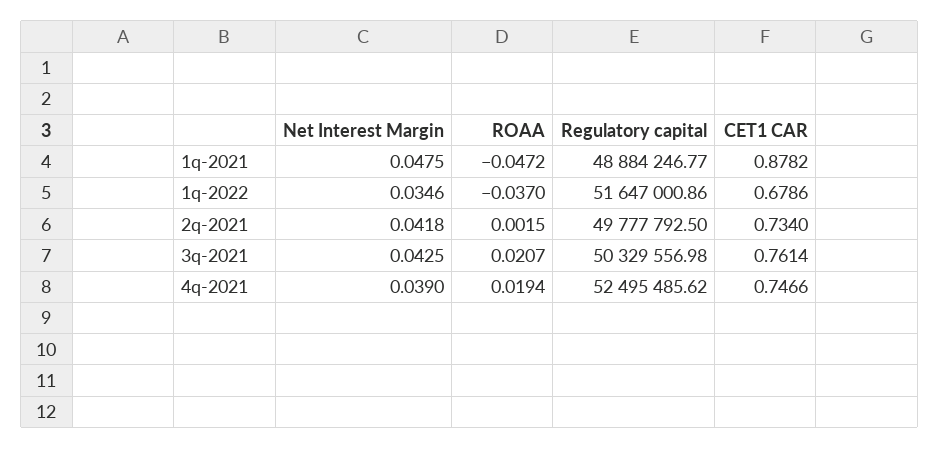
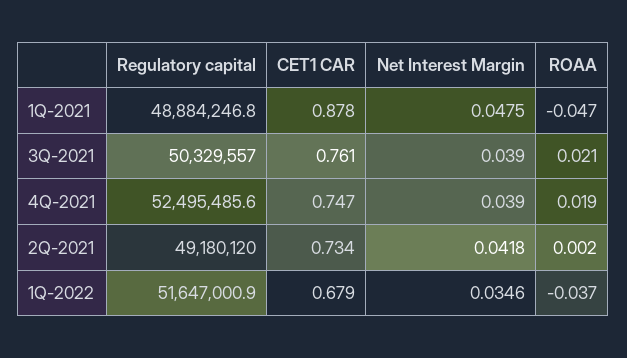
  {
    "Net Interest Margin": {
      "1q-2021": 0.0475,
      "1q-2022": 0.0346,
      "2q-2021": 0.0418,
-     "3q-2021": 0.0425,
+     "3q-2021": 0.039,
      "4q-2021": 0.039
    },
    "ROAA": {
      "1q-2021": -0.0472,
      "1q-2022": -0.037,
      "2q-2021": 0.0015,
      "3q-2021": 0.0207,
      "4q-2021": 0.0194
    },
    "Regulatory capital": {
      "1q-2021": 48884246.77,
      "1q-2022": 51647000.86,
-     "2q-2021": 49777792.5,
+     "2q-2021": 49180120,
      "3q-2021": 50329556.98,
      "4q-2021": 52495485.62
    },
    "CET1 CAR": {
      "1q-2021": 0.8782,
      "1q-2022": 0.6786,
      "2q-2021": 0.734,
      "3q-2021": 0.7614,
      "4q-2021": 0.7466
    }
  }

